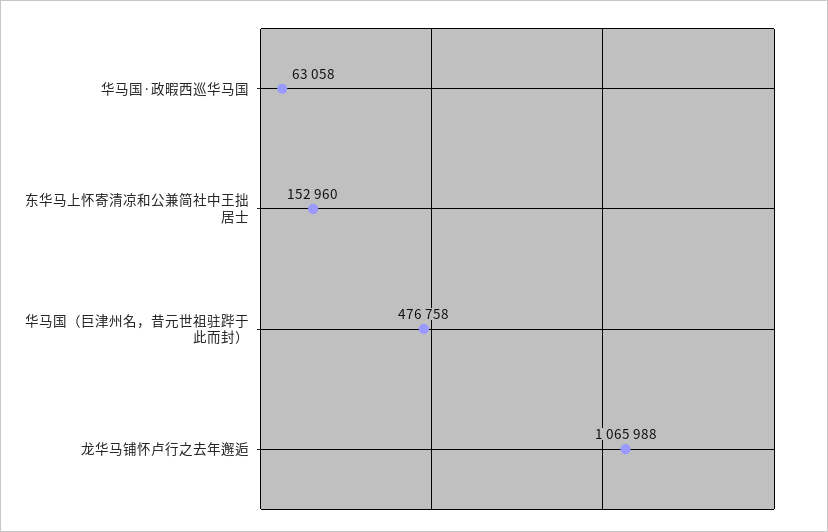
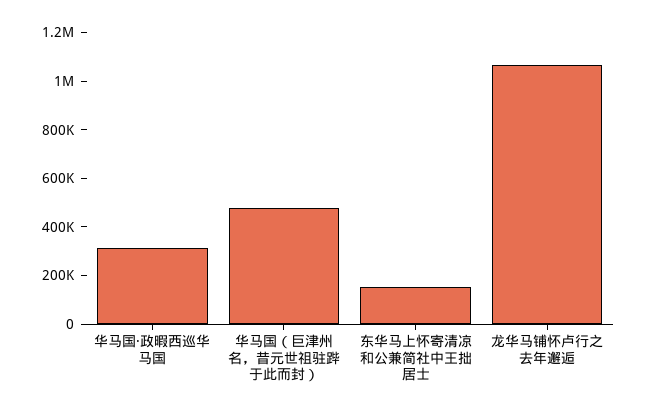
  {
-   "华马国·政暇西巡华马国": 63058,
+   "华马国·政暇西巡华马国": 300000,
    "东华马上怀寄清凉和公兼简社中王拙居士": 152960,
    "华马国（巨津州名，昔元世祖驻跸于此而封）": 476758,
    "龙华马铺怀卢行之去年邂逅": 1065988
  }

